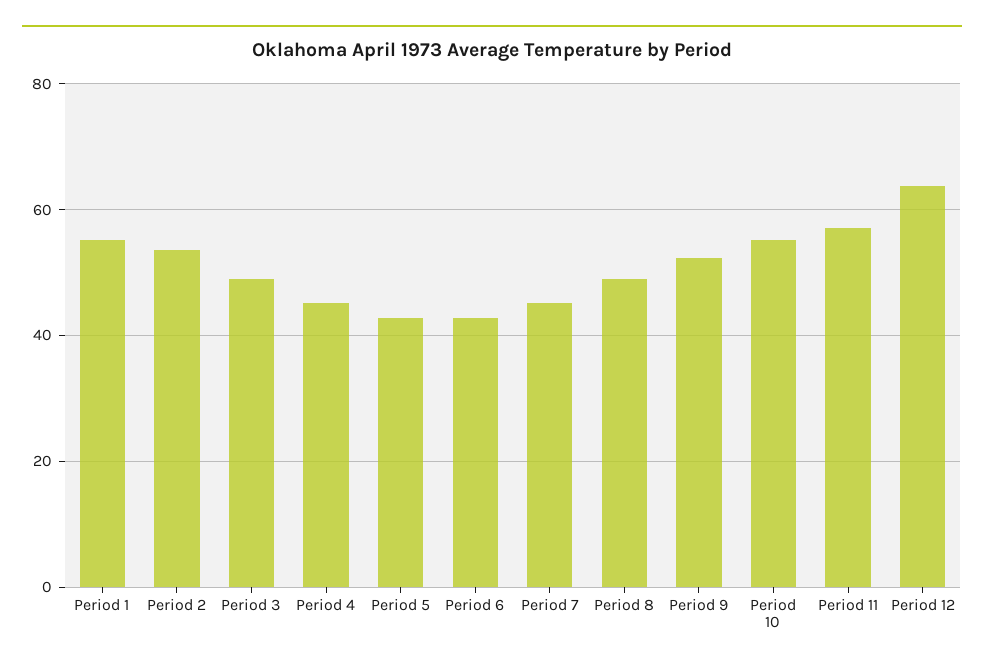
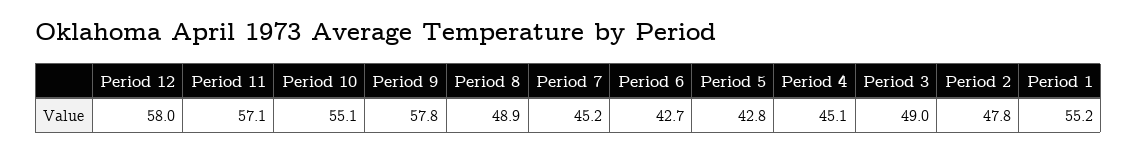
  {
    "Period 1": 55.2,
-   "Period 2": 54,
+   "Period 2": 47.8,
    "Period 3": 49,
    "Period 4": 45.1,
    "Period 5": 42.8,
    "Period 6": 42.7,
    "Period 7": 45.2,
    "Period 8": 48.9,
-   "Period 9": 52,
+   "Period 9": 57.8,
    "Period 10": 55.1,
    "Period 11": 57.1,
-   "Period 12": 64
+   "Period 12": 58
  }

